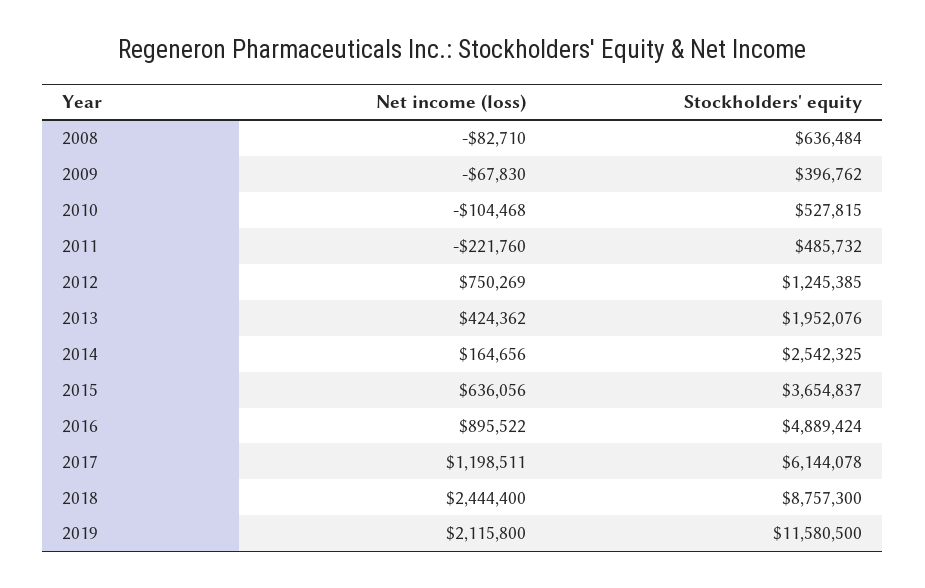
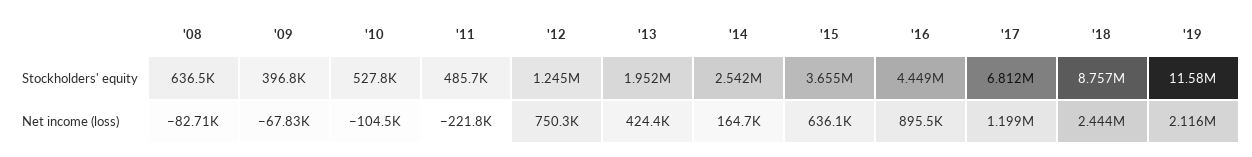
  {
    "Net income (loss)": {
      "2008": -82710,
      "2009": -67830,
      "2010": -104468,
      "2011": -221760,
      "2012": 750269,
      "2013": 424362,
      "2014": 164656,
      "2015": 636056,
      "2016": 895522,
      "2017": 1198511,
      "2018": 2444400,
      "2019": 2115800
    },
    "Stockholders' equity": {
      "2008": 636484,
      "2009": 396762,
      "2010": 527815,
      "2011": 485732,
      "2012": 1245385,
      "2013": 1952076,
      "2014": 2542325,
      "2015": 3654837,
-     "2016": 4889424,
+     "2016": 4449000,
-     "2017": 6144078,
+     "2017": 6812000,
      "2018": 8757300,
      "2019": 11580500
    }
  }

